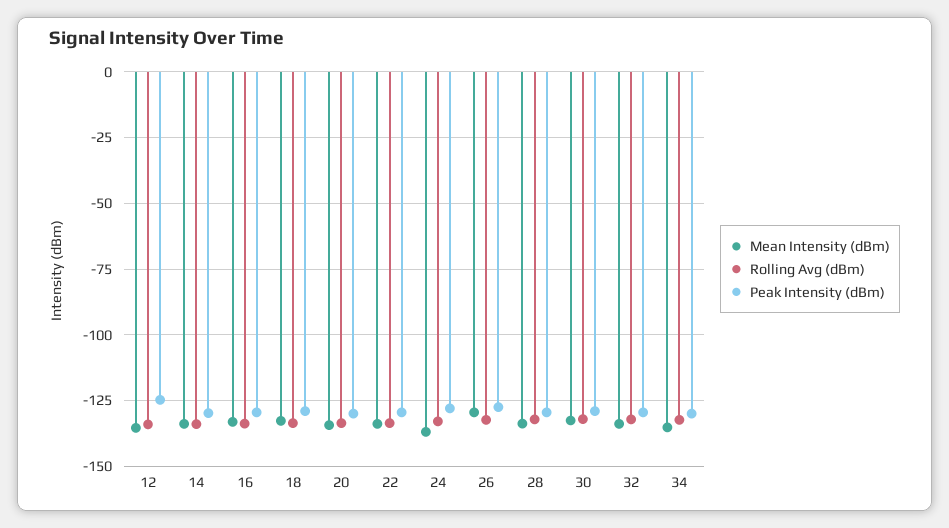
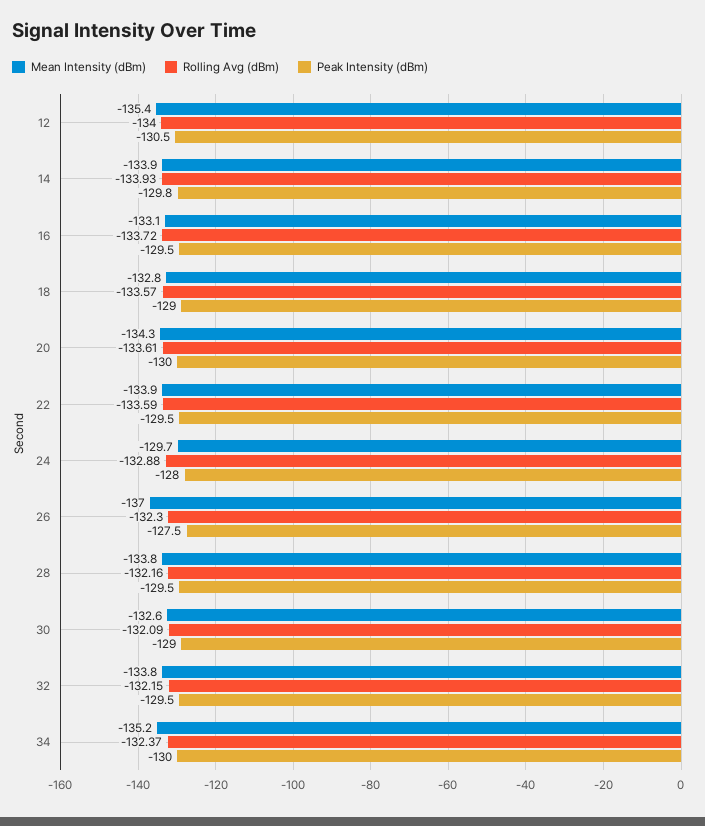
  {
    "Mean Intensity (dBm)": {
      "12": -135.4,
      "14": -133.9,
      "16": -133.1,
      "18": -132.8,
      "20": -134.3,
      "22": -133.9,
-     "24": -137.5,
+     "24": -129.7,
-     "26": -130,
+     "26": -137,
      "28": -133.8,
      "30": -132.6,
      "32": -133.8,
      "34": -135.2
    },
    "Rolling Avg (dBm)": {
      "12": -134,
      "14": -133.93,
      "16": -133.72,
      "18": -133.57,
      "20": -133.61,
      "22": -133.59,
      "24": -132.88,
      "26": -132.3,
      "28": -132.16,
      "30": -132.09,
      "32": -132.15,
      "34": -132.37
    },
    "Peak Intensity (dBm)": {
-     "12": -125,
+     "12": -130.5,
      "14": -129.8,
      "16": -129.5,
      "18": -129,
      "20": -130,
      "22": -129.5,
      "24": -128,
      "26": -127.5,
      "28": -129.5,
      "30": -129,
      "32": -129.5,
      "34": -130
    }
  }

